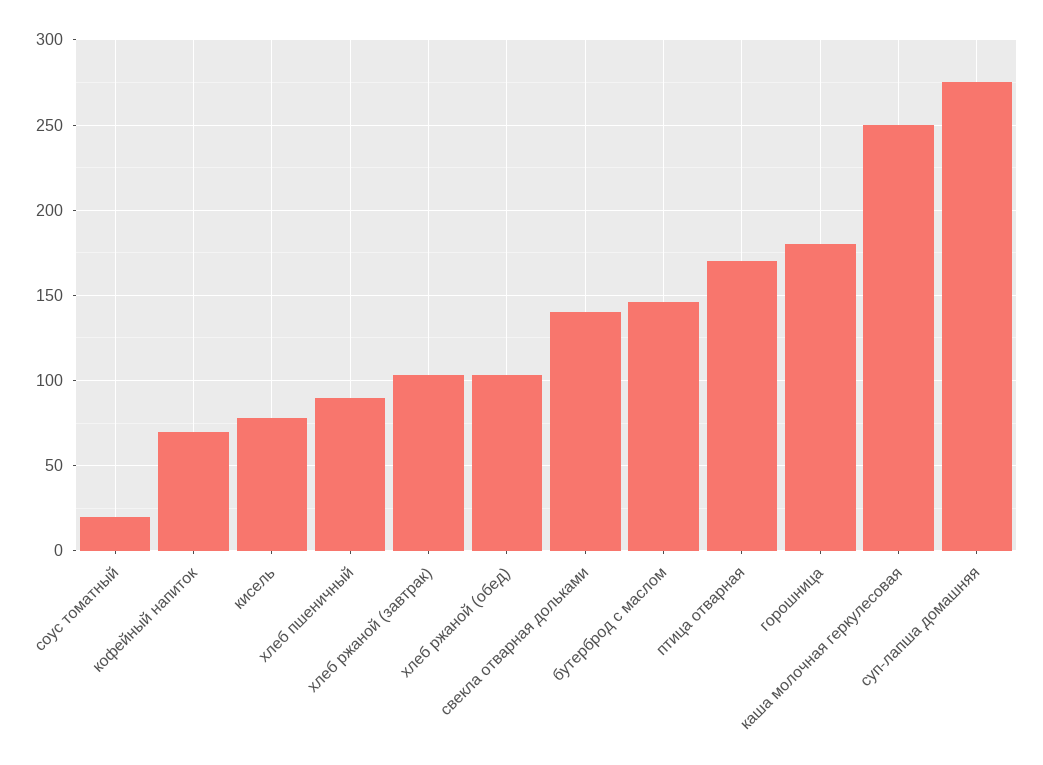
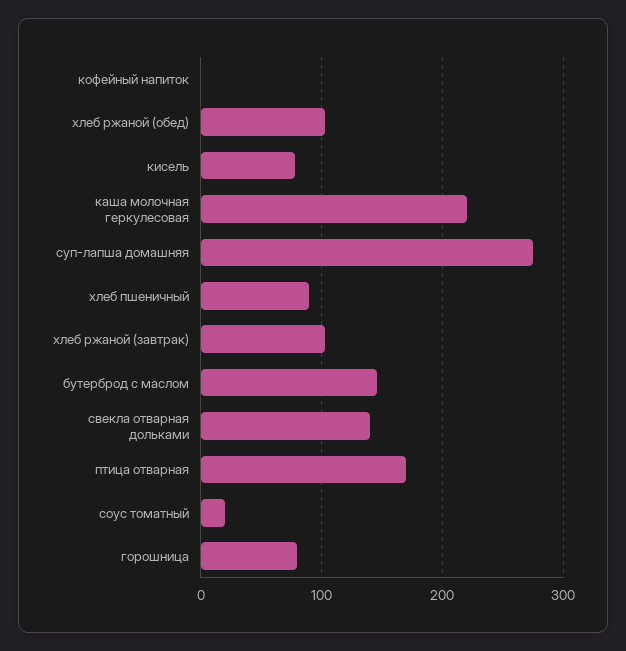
  {
    "соус томатный": 20,
-   "кофейный напиток": 70,
+   "кофейный напиток": 0,
    "кисель": 80,
    "хлеб пшеничный": 90,
    "хлеб ржаной (завтрак)": 105,
    "хлеб ржаной (обед)": 105,
    "свекла отварная дольками": 140,
    "бутерброд с маслом": 145,
    "птица отварная": 170,
-   "горошница": 180,
+   "горошница": 80,
-   "каша молочная геркулесовая": 250,
+   "каша молочная геркулесовая": 220,
    "суп-лапша домашняя": 275
  }

